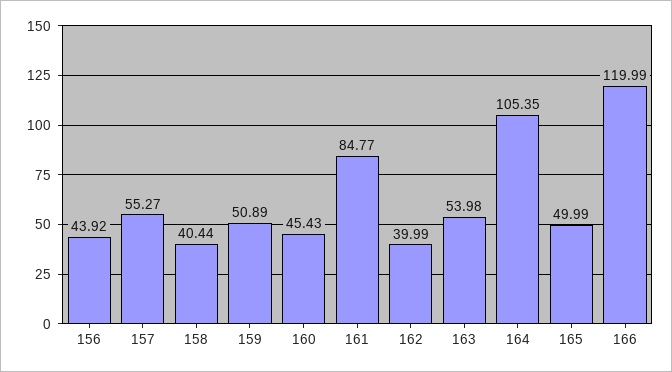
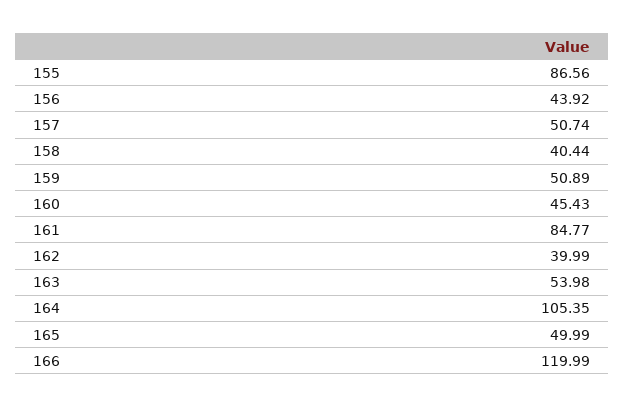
  {
    "156": 43.92,
-   "157": 55.27,
+   "157": 50.74,
    "158": 40.44,
    "159": 50.89,
    "160": 45.43,
    "161": 84.77,
    "162": 39.99,
    "163": 53.98,
    "164": 105.35,
    "165": 49.99,
-   "166": 119.99
+   "166": 119.99,
+   "155": 86.56
  }

